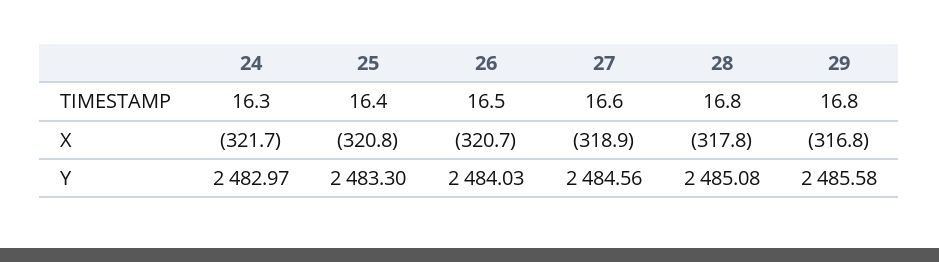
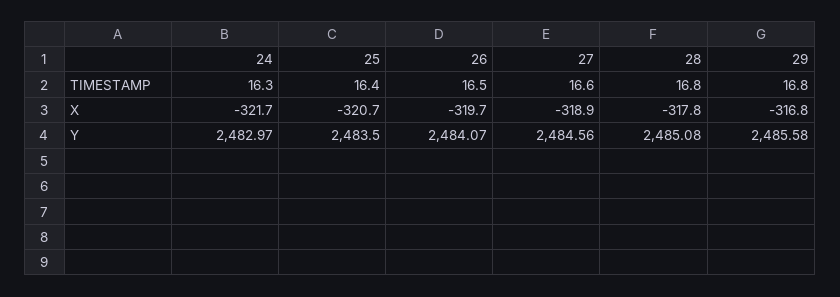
  {
    "24": {
      "TIMESTAMP": 16.3,
      "X": -321.7,
      "Y": 2482.97
    },
    "25": {
      "TIMESTAMP": 16.4,
-     "X": -320.8,
+     "X": -320.7,
-     "Y": 2483.3
+     "Y": 2483.5
    },
    "26": {
      "TIMESTAMP": 16.5,
-     "X": -320.7,
+     "X": -319.7,
-     "Y": 2484.03
+     "Y": 2484.07
    },
    "27": {
      "TIMESTAMP": 16.6,
      "X": -318.9,
      "Y": 2484.56
    },
    "28": {
      "TIMESTAMP": 16.8,
      "X": -317.8,
      "Y": 2485.08
    },
    "29": {
      "TIMESTAMP": 16.8,
      "X": -316.8,
      "Y": 2485.58
    }
  }

